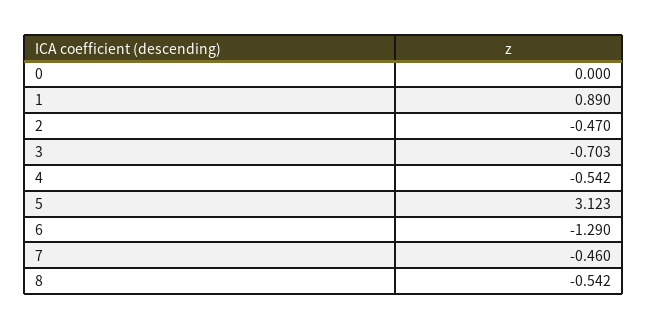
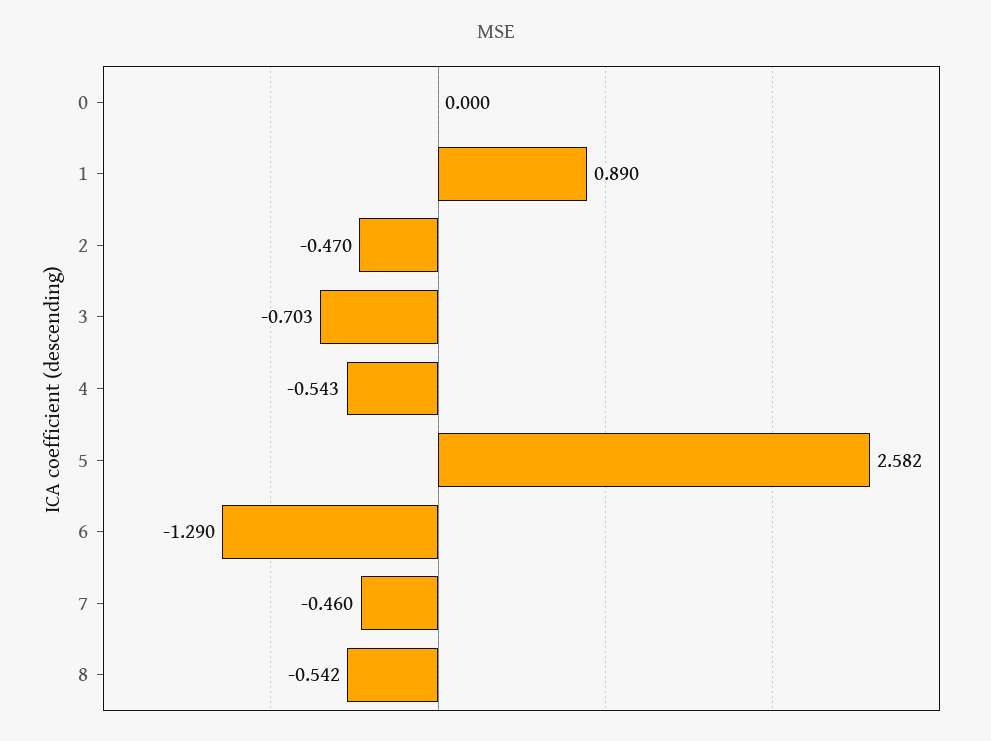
  {
    "0": 0,
    "1": 0.89,
    "2": -0.47,
    "3": -0.703,
-   "4": -0.542,
+   "4": -0.543,
-   "5": 3.123,
+   "5": 2.582,
    "6": -1.29,
    "7": -0.46,
    "8": -0.542
  }

